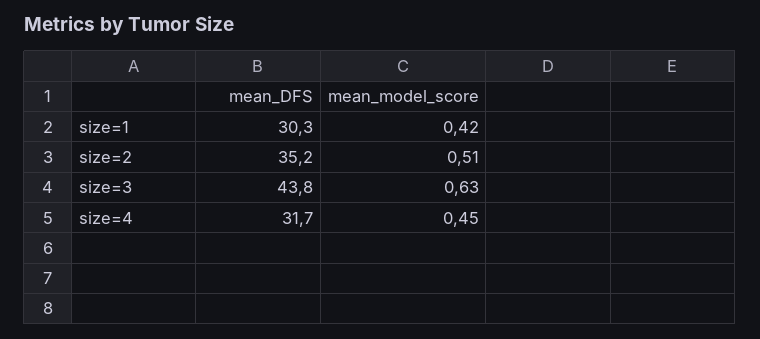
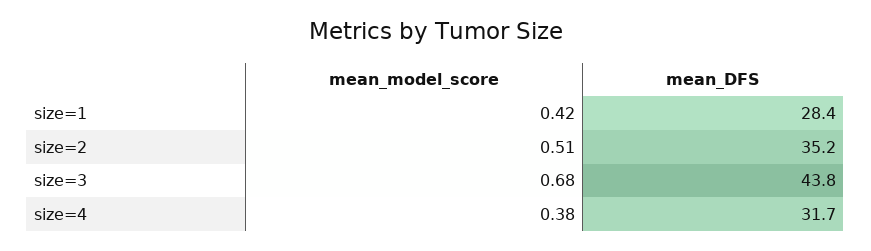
  {
    "mean_DFS": {
-     "size=1": 30.3,
+     "size=1": 28.4,
      "size=2": 35.2,
      "size=3": 43.8,
      "size=4": 31.7
    },
    "mean_model_score": {
      "size=1": 0.42,
      "size=2": 0.51,
-     "size=3": 0.63,
+     "size=3": 0.68,
-     "size=4": 0.45
+     "size=4": 0.38
    }
  }

